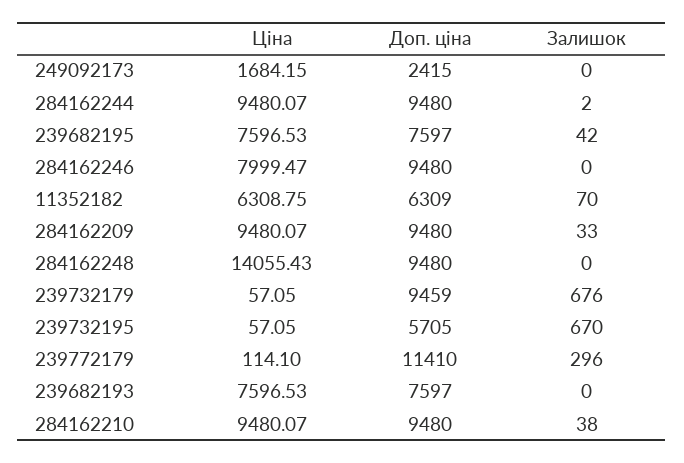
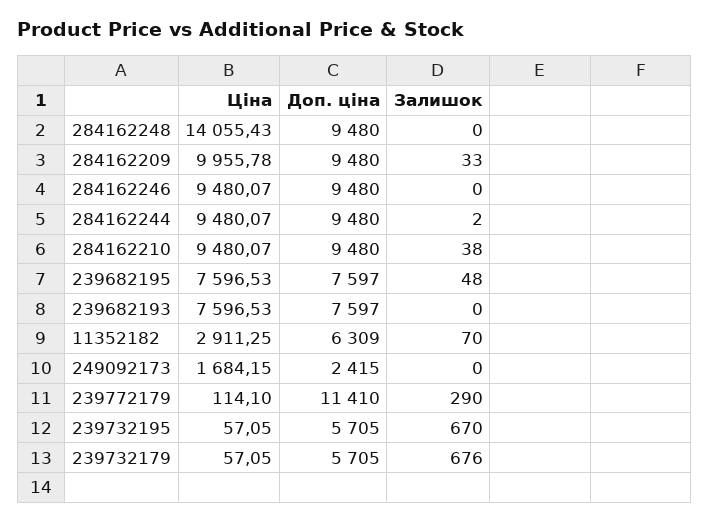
  {
    "Ціна": {
      "249092173": 1684.15,
      "284162244": 9480.07,
      "239682195": 7596.53,
-     "284162246": 7999.47,
+     "284162246": 9480.07,
-     "11352182": 6308.75,
+     "11352182": 2911.25,
-     "284162209": 9480.07,
+     "284162209": 9955.78,
      "284162248": 14055.43,
      "239732179": 57.05,
      "239732195": 57.05,
      "239772179": 114.1,
      "239682193": 7596.53,
      "284162210": 9480.07
    },
    "Доп. ціна": {
      "249092173": 2415,
      "284162244": 9480,
      "239682195": 7597,
      "284162246": 9480,
      "11352182": 6309,
      "284162209": 9480,
      "284162248": 9480,
-     "239732179": 9459,
+     "239732179": 5705,
      "239732195": 5705,
      "239772179": 11410,
      "239682193": 7597,
      "284162210": 9480
    },
    "Залишок": {
      "249092173": 0,
      "284162244": 2,
-     "239682195": 42,
+     "239682195": 48,
      "284162246": 0,
      "11352182": 70,
      "284162209": 33,
      "284162248": 0,
      "239732179": 676,
      "239732195": 670,
-     "239772179": 296,
+     "239772179": 290,
      "239682193": 0,
      "284162210": 38
    }
  }

